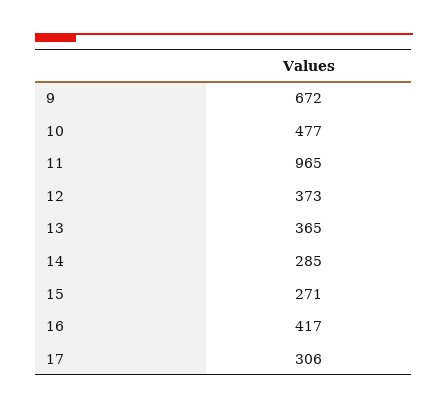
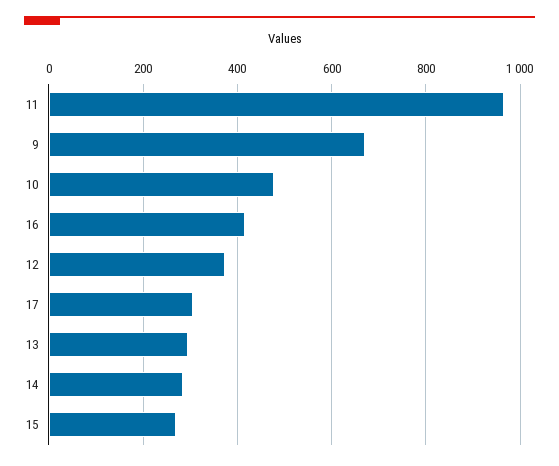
  {
    "9": 672,
    "10": 477,
    "11": 965,
    "12": 373,
-   "13": 365,
+   "13": 300,
    "14": 285,
    "15": 271,
    "16": 417,
    "17": 306
  }

